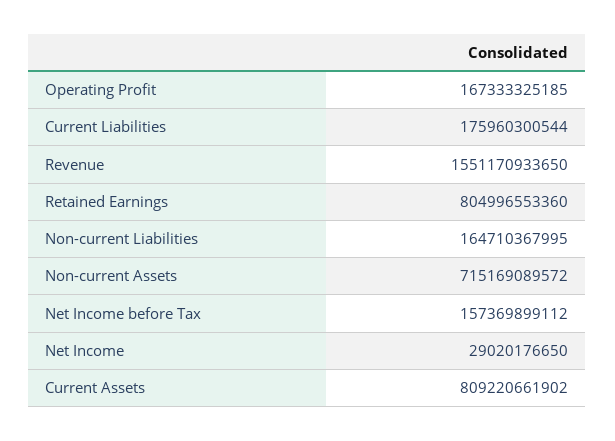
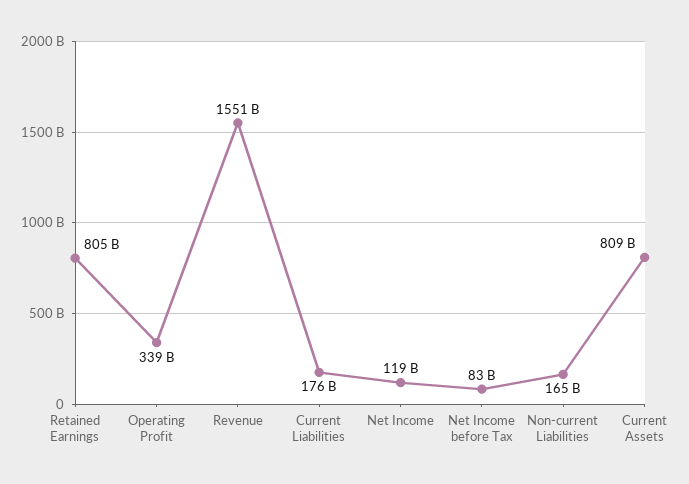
  {
-   "Operating Profit": 167333325185,
+   "Operating Profit": 339000000000,
    "Current Liabilities": 175960300544,
    "Revenue": 1551170933650,
    "Retained Earnings": 804996553360,
    "Non-current Liabilities": 164710367995,
-   "Non-current Assets": 715169089572,
-   "Net Income before Tax": 157369899112,
+   "Net Income before Tax": 83000000000,
-   "Net Income": 29020176650,
+   "Net Income": 119000000000,
    "Current Assets": 809220661902
  }

